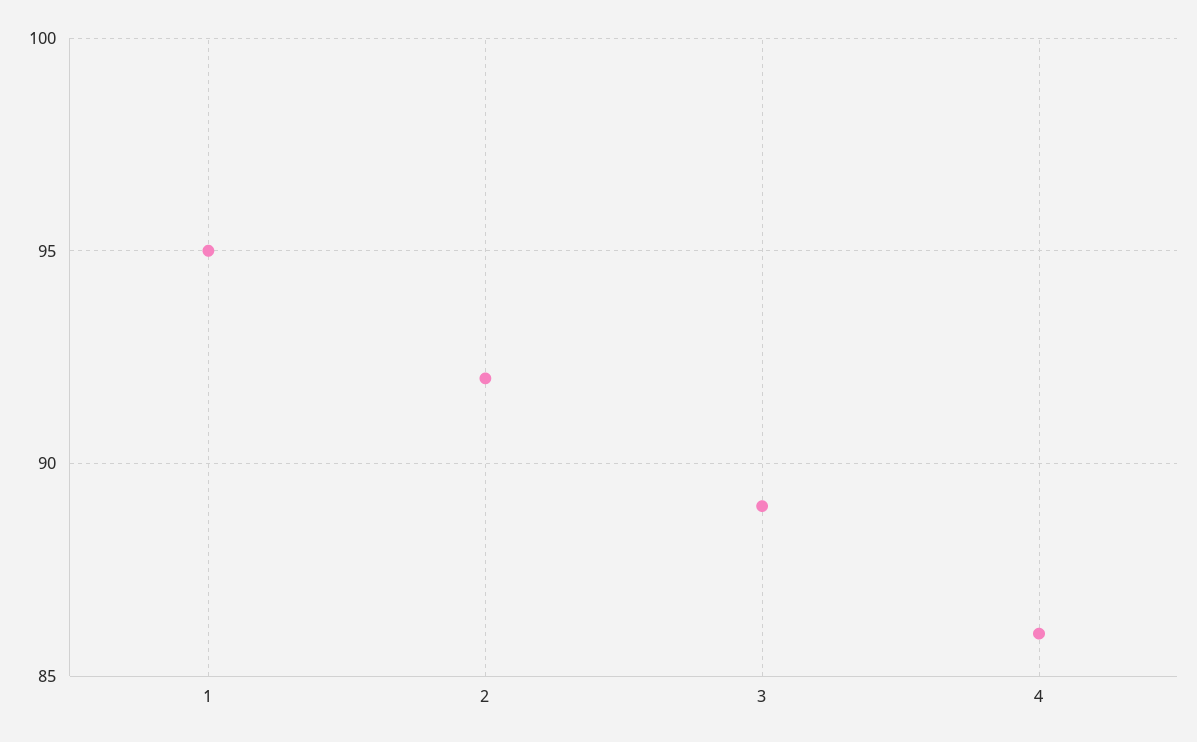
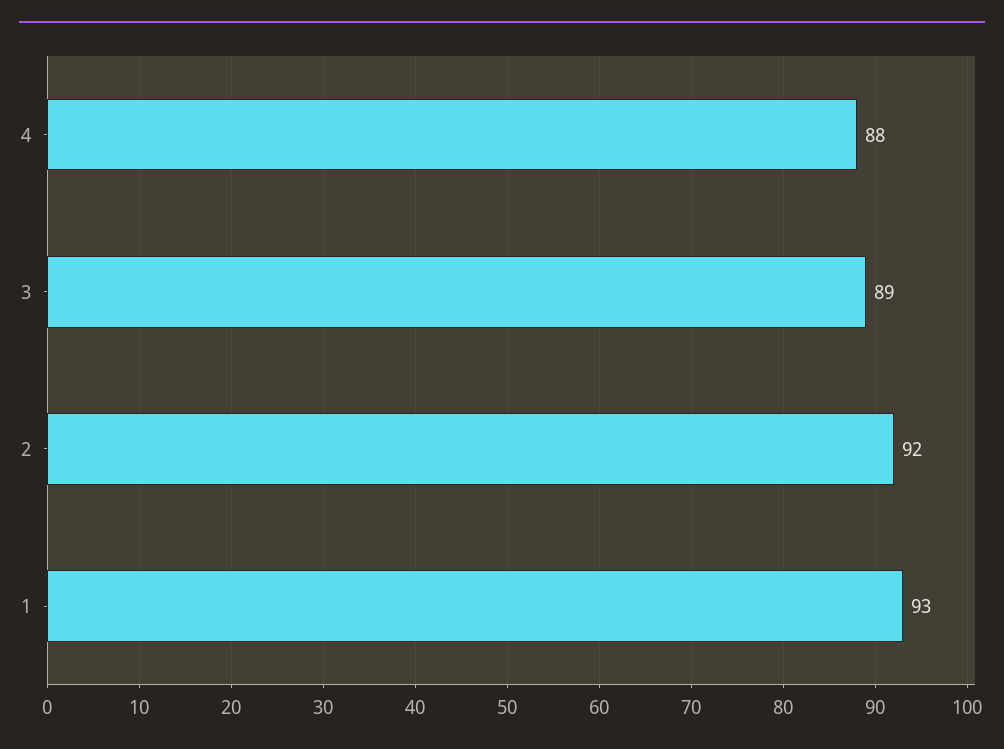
  {
-   "1": 95,
+   "1": 93,
    "2": 92,
    "3": 89,
-   "4": 86
+   "4": 88
  }

